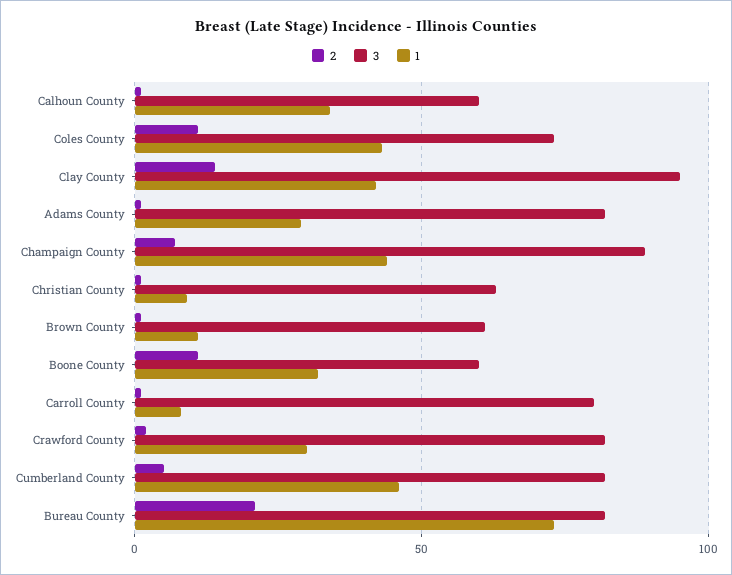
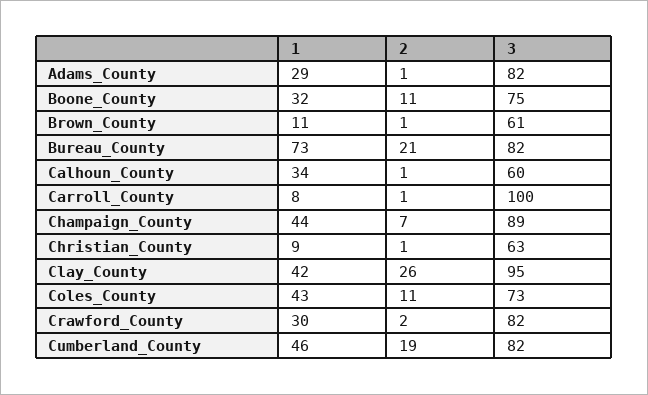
  {
    "2": {
      "Calhoun County": 1,
      "Coles County": 11,
-     "Clay County": 15,
+     "Clay County": 26,
      "Adams County": 1,
      "Champaign County": 7,
      "Christian County": 1,
      "Brown County": 1,
      "Boone County": 11,
      "Carroll County": 1,
      "Crawford County": 2,
-     "Cumberland County": 5,
+     "Cumberland County": 19,
      "Bureau County": 21
    },
    "3": {
      "Calhoun County": 60,
      "Coles County": 73,
      "Clay County": 95,
      "Adams County": 82,
      "Champaign County": 89,
      "Christian County": 63,
      "Brown County": 61,
-     "Boone County": 60,
+     "Boone County": 75,
-     "Carroll County": 80,
+     "Carroll County": 100,
      "Crawford County": 82,
      "Cumberland County": 82,
      "Bureau County": 82
    },
    "1": {
      "Calhoun County": 34,
      "Coles County": 43,
      "Clay County": 42,
      "Adams County": 29,
      "Champaign County": 44,
      "Christian County": 9,
      "Brown County": 11,
      "Boone County": 32,
      "Carroll County": 8,
      "Crawford County": 30,
      "Cumberland County": 46,
      "Bureau County": 73
    }
  }

